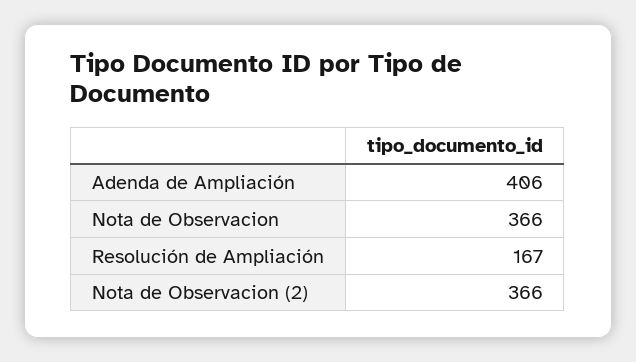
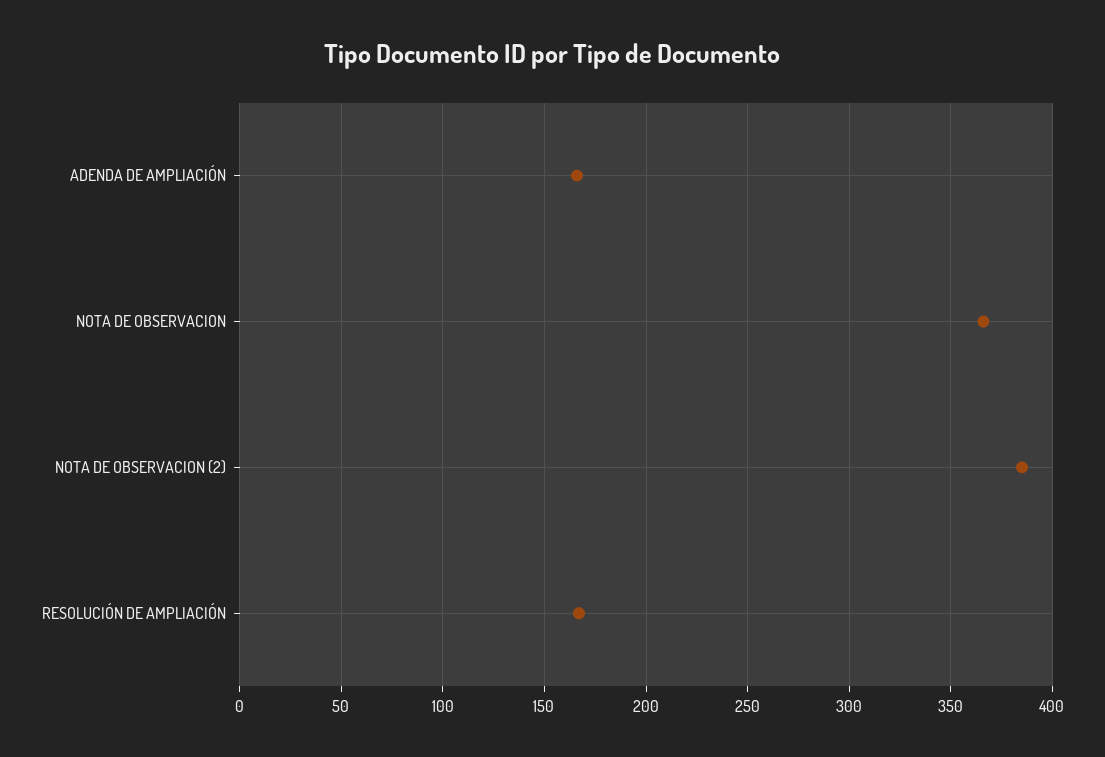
  {
-   "Adenda de Ampliación": 406,
+   "Adenda de Ampliación": 165,
    "Nota de Observacion": 366,
    "Resolución de Ampliación": 167,
-   "Nota de Observacion (2)": 366
+   "Nota de Observacion (2)": 385
  }

